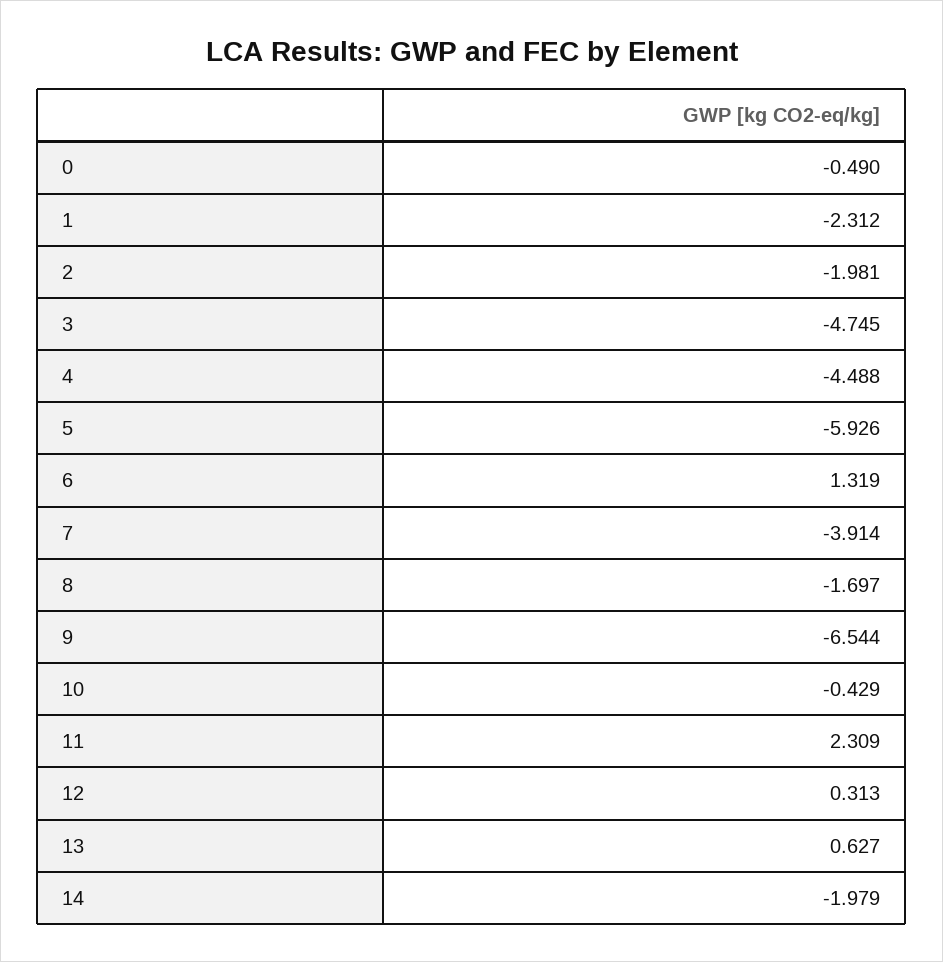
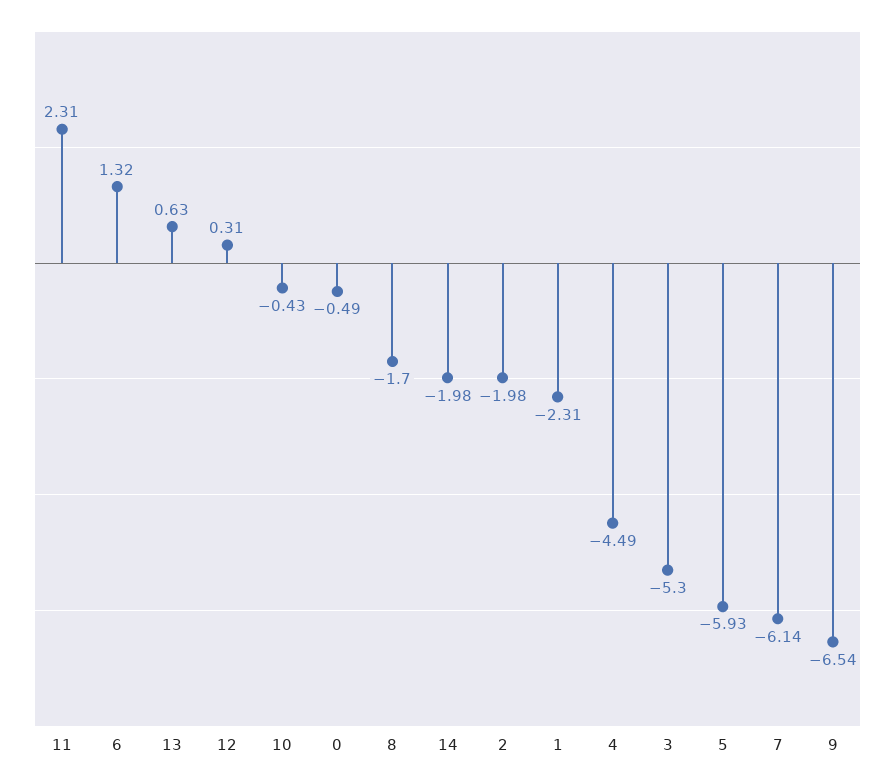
  {
    "0": -0.49,
    "1": -2.312,
    "2": -1.981,
-   "3": -4.745,
+   "3": -5.3,
    "4": -4.488,
    "5": -5.926,
    "6": 1.319,
-   "7": -3.914,
+   "7": -6.14,
    "8": -1.697,
    "9": -6.544,
    "10": -0.429,
    "11": 2.309,
    "12": 0.313,
    "13": 0.627,
    "14": -1.979
  }

